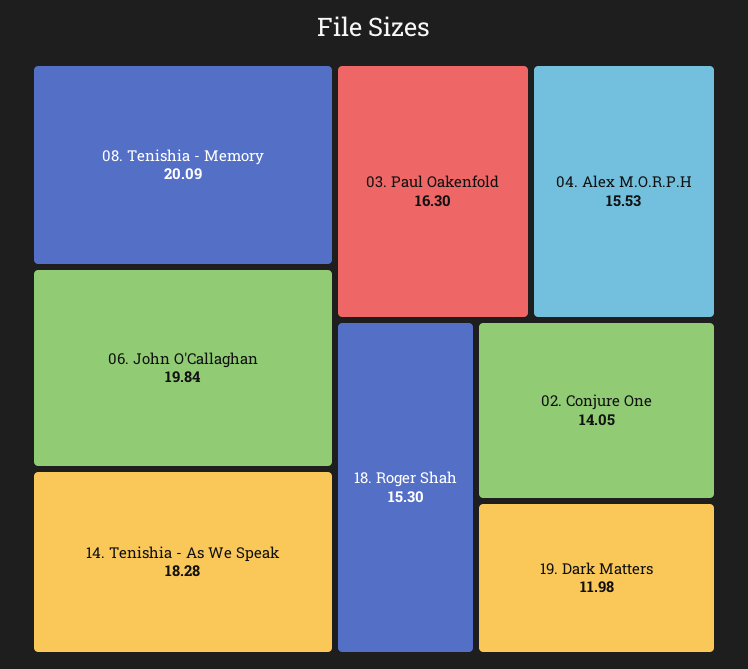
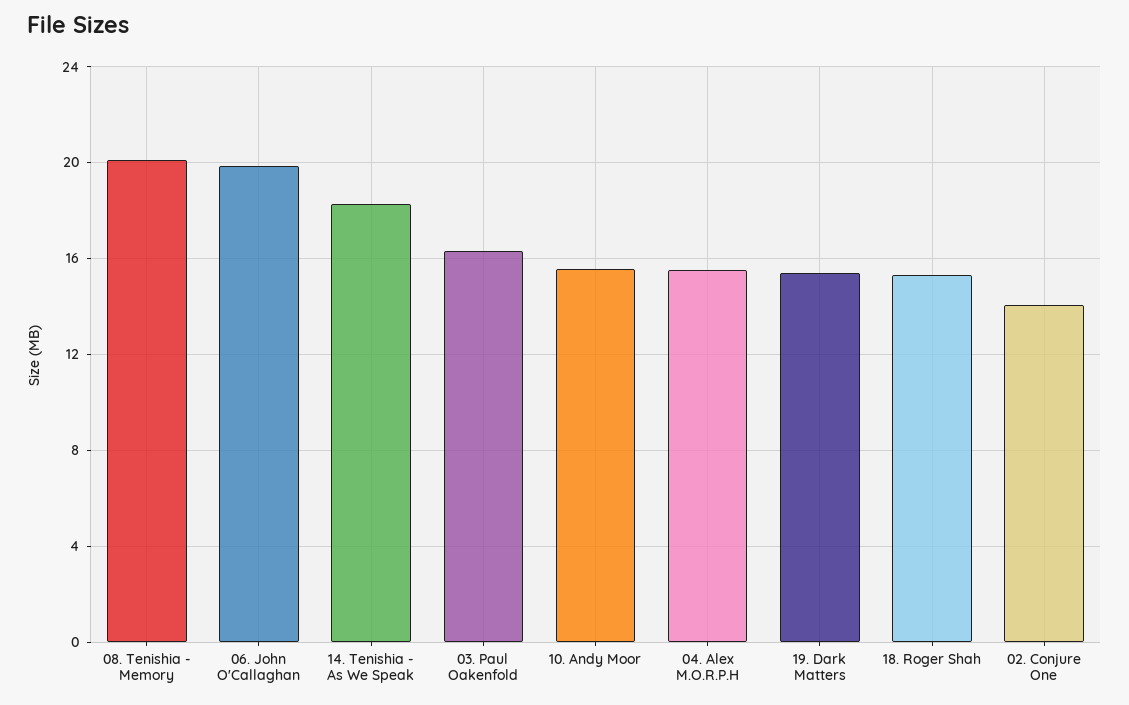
  {
    "08. Tenishia - Memory": 20.09,
    "06. John O'Callaghan": 19.84,
    "14. Tenishia - As We Speak": 18.28,
    "03. Paul Oakenfold": 16.3,
    "04. Alex M.O.R.P.H": 15.53,
    "18. Roger Shah": 15.3,
    "02. Conjure One": 14.05,
-   "19. Dark Matters": 11.98
+   "19. Dark Matters": 15.5,
+   "10. Andy Moor": 15.5
  }

